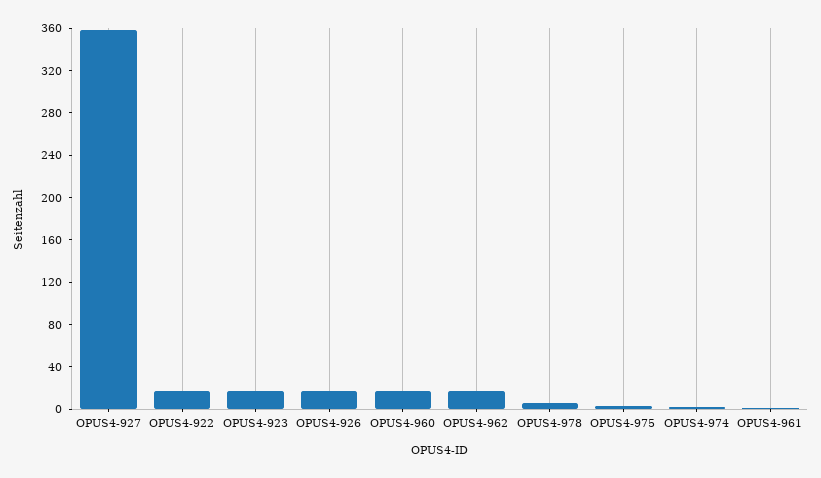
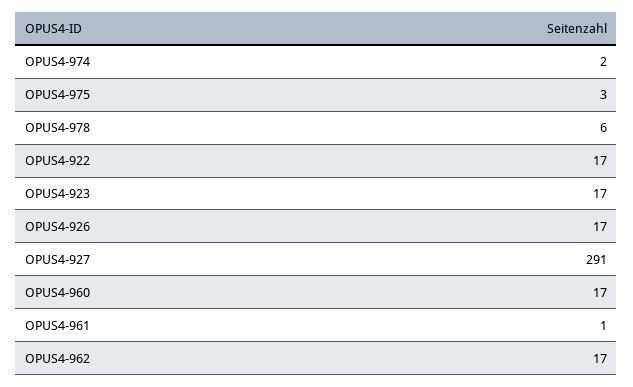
  {
-   "OPUS4-927": 360,
+   "OPUS4-927": 291,
    "OPUS4-922": 17,
    "OPUS4-923": 17,
    "OPUS4-926": 17,
    "OPUS4-960": 17,
    "OPUS4-962": 17,
    "OPUS4-978": 6,
    "OPUS4-975": 3,
    "OPUS4-974": 2,
    "OPUS4-961": 1
  }

